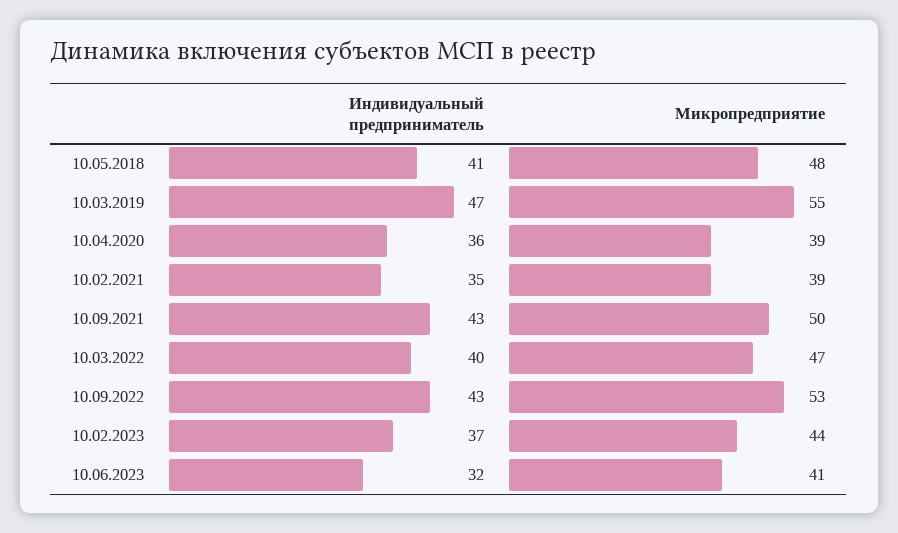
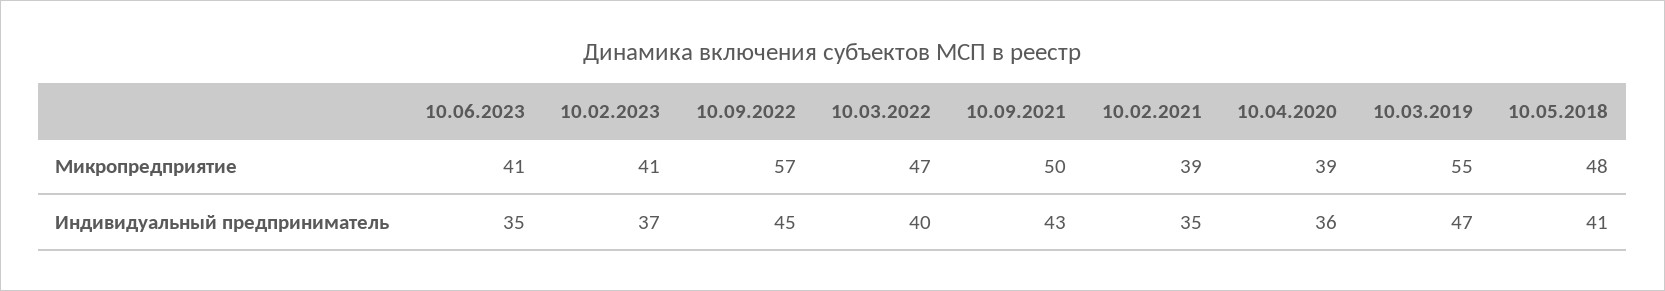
  {
    "Индивидуальный предприниматель": {
      "10.05.2018": 41,
      "10.03.2019": 47,
      "10.04.2020": 36,
      "10.02.2021": 35,
      "10.09.2021": 43,
      "10.03.2022": 40,
-     "10.09.2022": 43,
+     "10.09.2022": 45,
      "10.02.2023": 37,
-     "10.06.2023": 32
+     "10.06.2023": 35
    },
    "Микропредприятие": {
      "10.05.2018": 48,
      "10.03.2019": 55,
      "10.04.2020": 39,
      "10.02.2021": 39,
      "10.09.2021": 50,
      "10.03.2022": 47,
-     "10.09.2022": 53,
+     "10.09.2022": 57,
-     "10.02.2023": 44,
+     "10.02.2023": 41,
      "10.06.2023": 41
    }
  }

